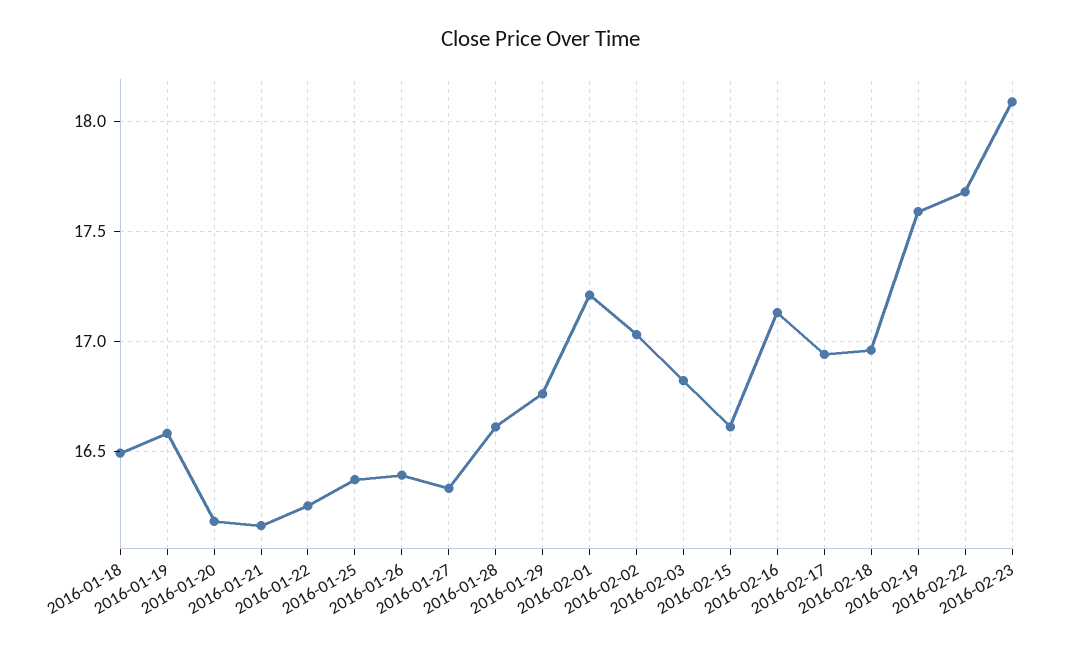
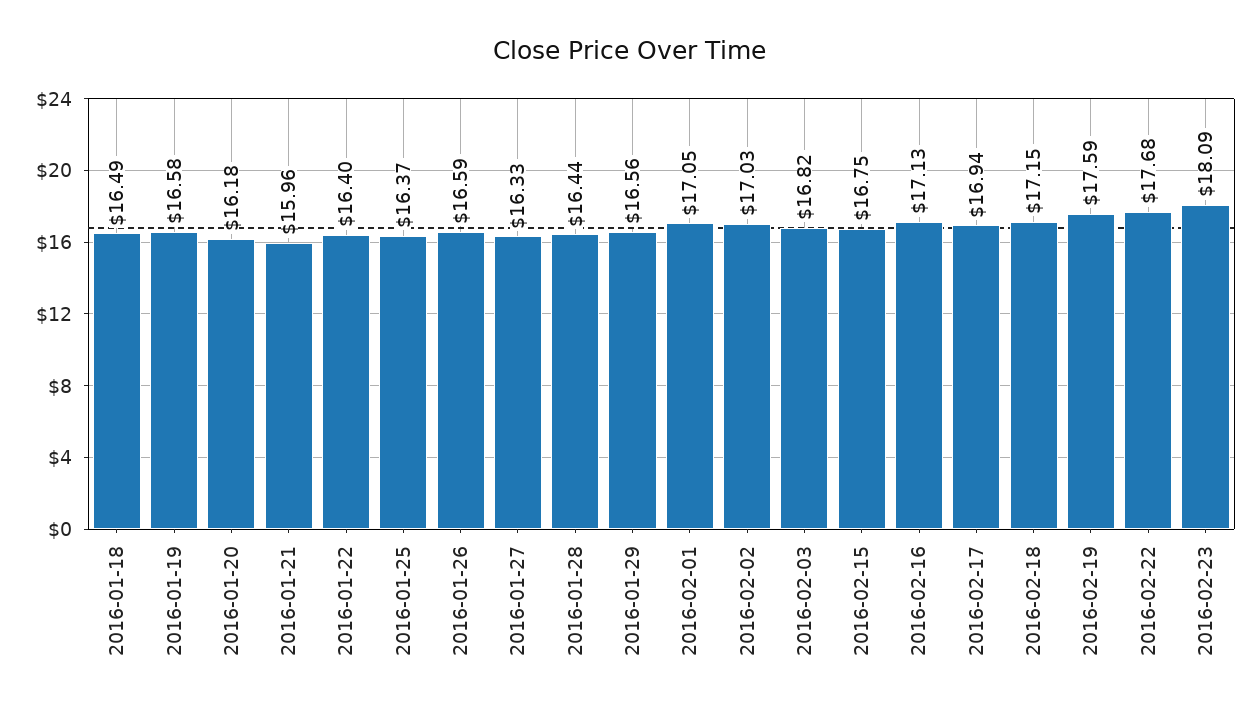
  {
    "2016-01-18": 16.49,
    "2016-01-19": 16.58,
    "2016-01-20": 16.18,
-   "2016-01-21": 16.15,
+   "2016-01-21": 15.96,
-   "2016-01-22": 16.25,
+   "2016-01-22": 16.4,
    "2016-01-25": 16.37,
-   "2016-01-26": 16.4,
+   "2016-01-26": 16.59,
    "2016-01-27": 16.33,
-   "2016-01-28": 16.6,
+   "2016-01-28": 16.44,
-   "2016-01-29": 16.75,
+   "2016-01-29": 16.56,
-   "2016-02-01": 17.2,
+   "2016-02-01": 17.05,
    "2016-02-02": 17.03,
    "2016-02-03": 16.82,
-   "2016-02-15": 16.6,
+   "2016-02-15": 16.75,
    "2016-02-16": 17.13,
    "2016-02-17": 16.94,
-   "2016-02-18": 16.95,
+   "2016-02-18": 17.15,
    "2016-02-19": 17.59,
    "2016-02-22": 17.68,
    "2016-02-23": 18.09
  }

